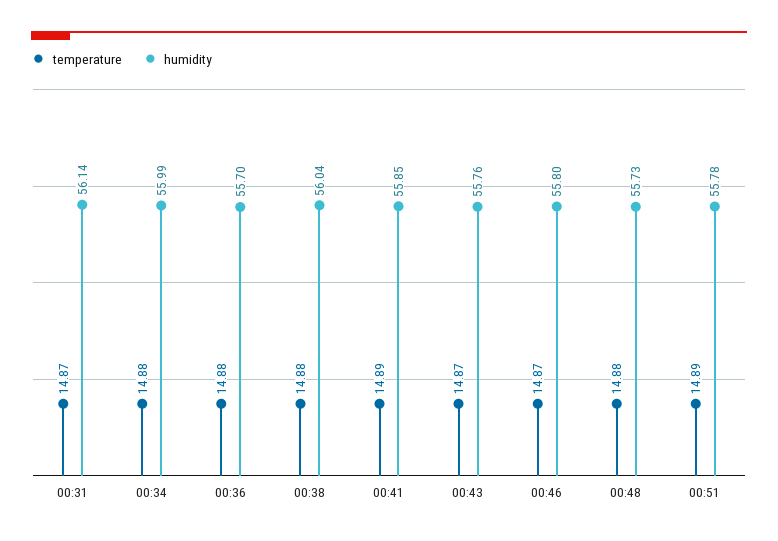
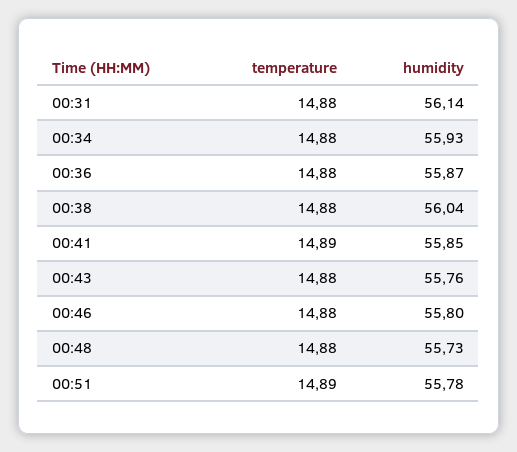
  {
    "temperature": {
-     "00:31": 14.87,
+     "00:31": 14.88,
      "00:34": 14.88,
      "00:36": 14.88,
      "00:38": 14.88,
      "00:41": 14.89,
-     "00:43": 14.87,
+     "00:43": 14.88,
-     "00:46": 14.87,
+     "00:46": 14.88,
      "00:48": 14.88,
      "00:51": 14.89
    },
    "humidity": {
      "00:31": 56.14,
-     "00:34": 55.99,
+     "00:34": 55.93,
-     "00:36": 55.7,
+     "00:36": 55.87,
      "00:38": 56.04,
      "00:41": 55.85,
      "00:43": 55.76,
      "00:46": 55.8,
      "00:48": 55.73,
      "00:51": 55.78
    }
  }

